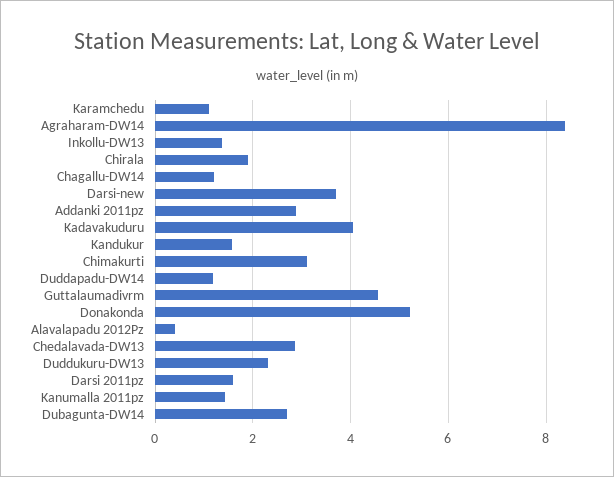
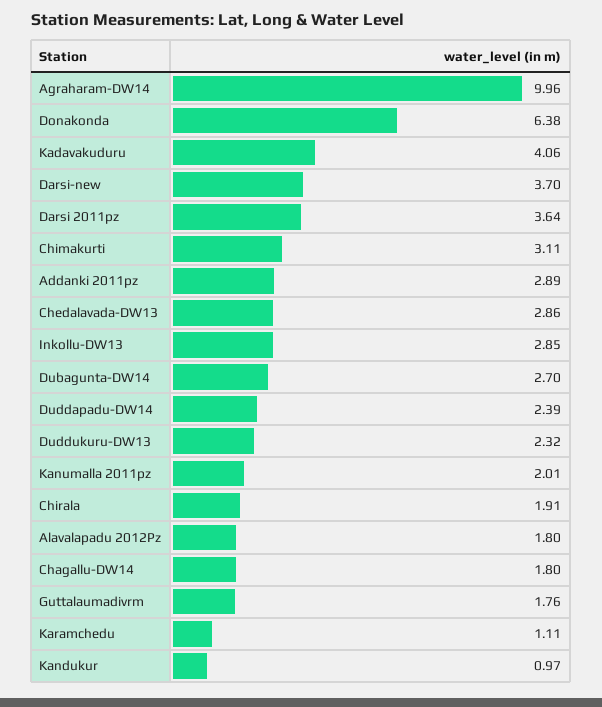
  {
    "Karamchedu": 1.11,
-   "Agraharam-DW14": 8.4,
+   "Agraharam-DW14": 9.96,
-   "Inkollu-DW13": 1.4,
+   "Inkollu-DW13": 2.85,
    "Chirala": 1.91,
-   "Chagallu-DW14": 1.2,
+   "Chagallu-DW14": 1.8,
    "Darsi-new": 3.7,
    "Addanki 2011pz": 2.89,
    "Kadavakuduru": 4.06,
-   "Kandukur": 1.6,
+   "Kandukur": 0.97,
    "Chimakurti": 3.11,
-   "Duddapadu-DW14": 1.2,
+   "Duddapadu-DW14": 2.39,
-   "Guttalaumadivrm": 4.6,
+   "Guttalaumadivrm": 1.76,
-   "Donakonda": 5.2,
+   "Donakonda": 6.38,
-   "Alavalapadu 2012Pz": 0.4,
+   "Alavalapadu 2012Pz": 1.8,
    "Chedalavada-DW13": 2.86,
    "Duddukuru-DW13": 2.32,
-   "Darsi 2011pz": 1.6,
+   "Darsi 2011pz": 3.64,
-   "Kanumalla 2011pz": 1.4,
+   "Kanumalla 2011pz": 2.01,
    "Dubagunta-DW14": 2.7
  }

